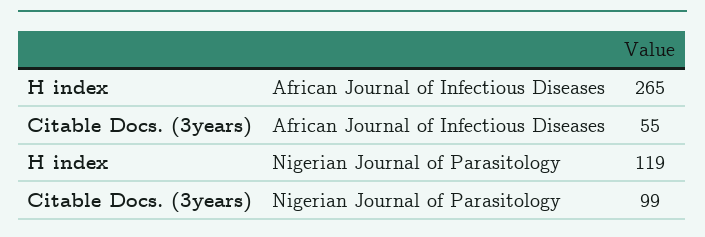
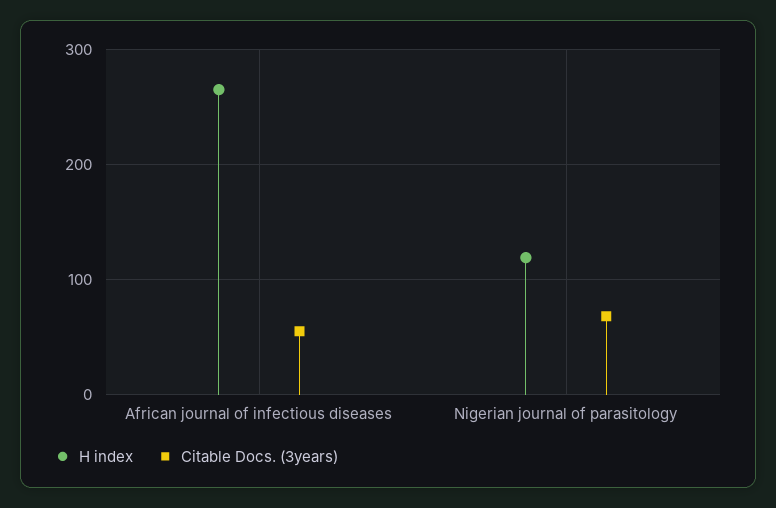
  {
    "H index": {
      "African Journal of Infectious Diseases": 265,
      "Nigerian Journal of Parasitology": 119
    },
    "Citable Docs. (3years)": {
      "African Journal of Infectious Diseases": 55,
-     "Nigerian Journal of Parasitology": 99
+     "Nigerian Journal of Parasitology": 70
    }
  }

